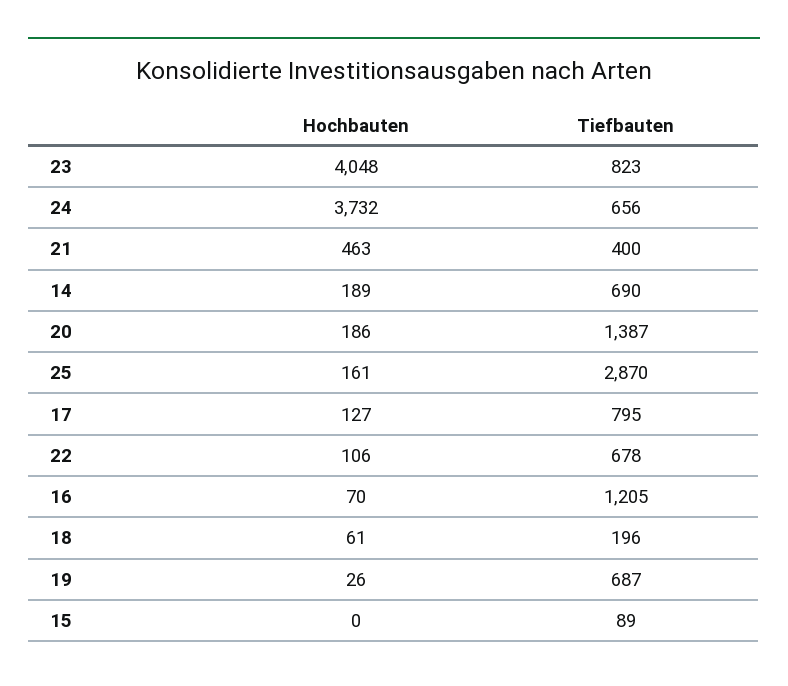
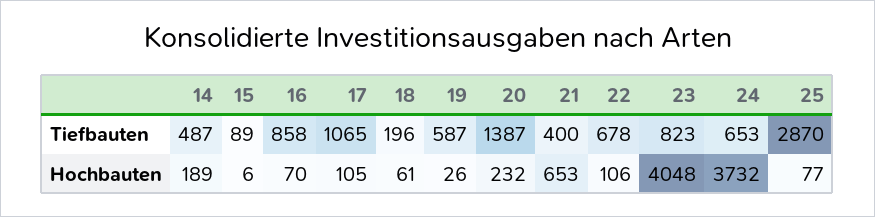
  {
    "Hochbauten": {
      "23": 4048,
      "24": 3732,
-     "21": 463,
+     "21": 653,
      "14": 189,
-     "20": 186,
+     "20": 232,
-     "25": 161,
+     "25": 77,
-     "17": 127,
+     "17": 105,
      "22": 106,
      "16": 70,
      "18": 61,
      "19": 26,
-     "15": 0
+     "15": 6
    },
    "Tiefbauten": {
      "23": 823,
-     "24": 656,
+     "24": 653,
      "21": 400,
-     "14": 690,
+     "14": 487,
      "20": 1387,
      "25": 2870,
-     "17": 795,
+     "17": 1065,
      "22": 678,
-     "16": 1205,
+     "16": 858,
      "18": 196,
-     "19": 687,
+     "19": 587,
      "15": 89
    }
  }

